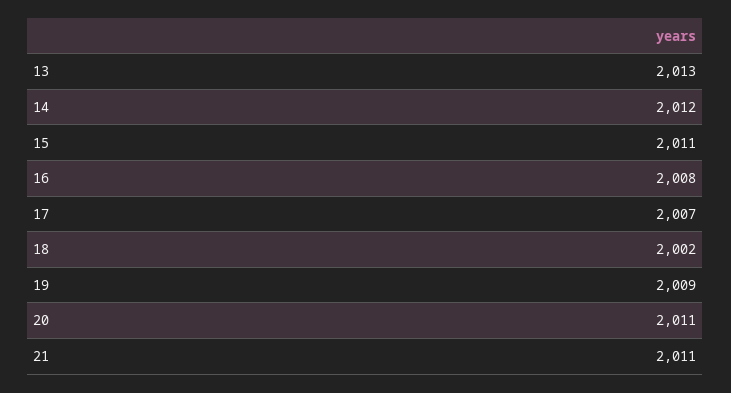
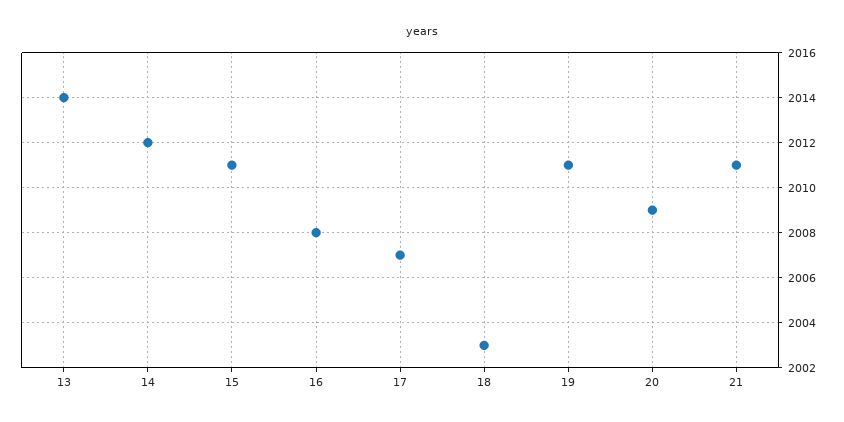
  {
-   "13": 2013,
+   "13": 2014,
    "14": 2012,
    "15": 2011,
    "16": 2008,
    "17": 2007,
-   "18": 2002,
+   "18": 2003,
-   "19": 2009,
+   "19": 2011,
-   "20": 2011,
+   "20": 2009,
    "21": 2011
  }

